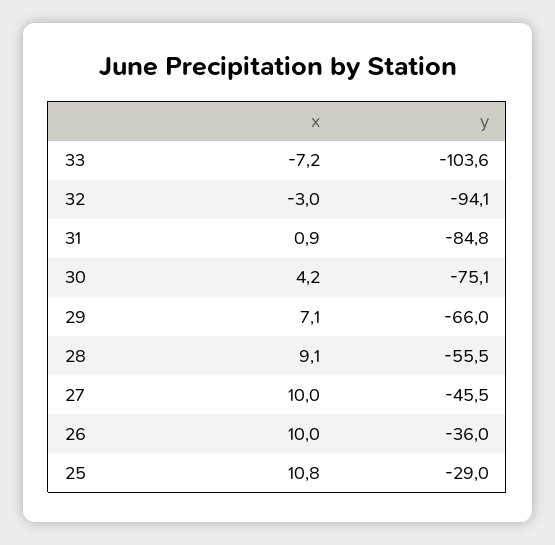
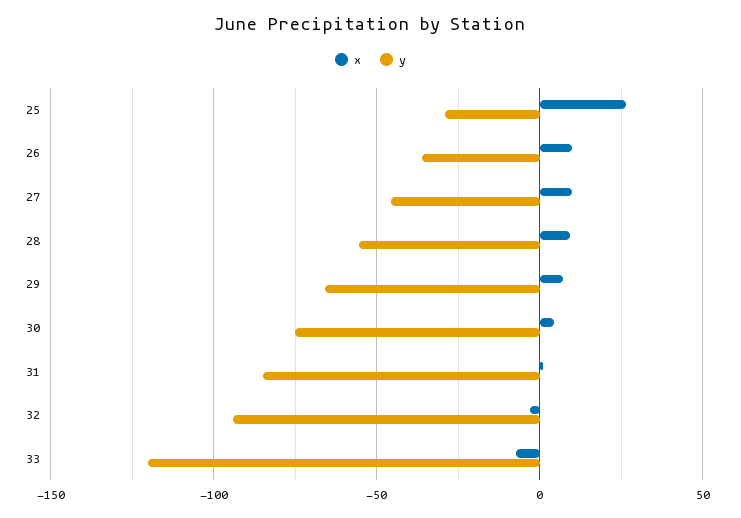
  {
    "x": {
      "33": -7.2,
      "32": -3,
      "31": 0.9,
      "30": 4.2,
      "29": 7.1,
      "28": 9.1,
      "27": 10,
      "26": 10,
-     "25": 10.8
+     "25": 25
    },
    "y": {
-     "33": -103.6,
+     "33": -120,
      "32": -94.1,
      "31": -84.8,
      "30": -75.1,
      "29": -66,
      "28": -55.5,
      "27": -45.5,
      "26": -36,
      "25": -29
    }
  }

